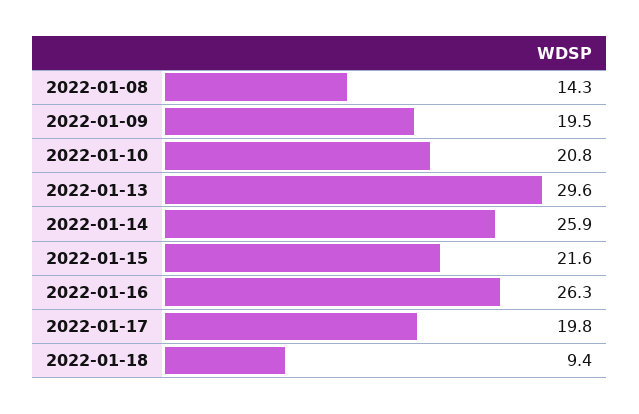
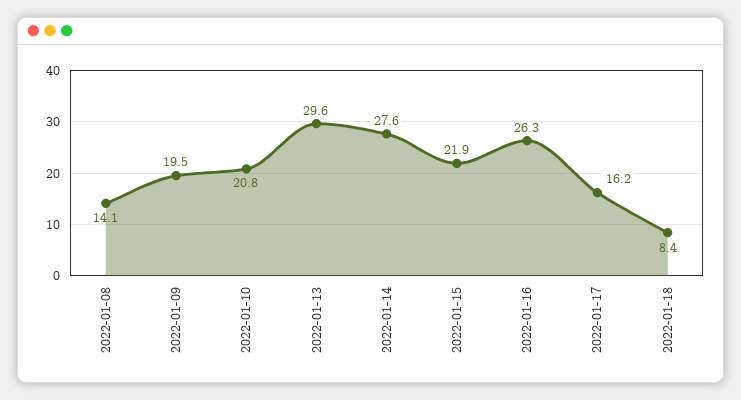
  {
-   "2022-01-08": 14.3,
+   "2022-01-08": 14.1,
    "2022-01-09": 19.5,
    "2022-01-10": 20.8,
    "2022-01-13": 29.6,
-   "2022-01-14": 25.9,
+   "2022-01-14": 27.6,
-   "2022-01-15": 21.6,
+   "2022-01-15": 21.9,
    "2022-01-16": 26.3,
-   "2022-01-17": 19.8,
+   "2022-01-17": 16.2,
-   "2022-01-18": 9.4
+   "2022-01-18": 8.4
  }

